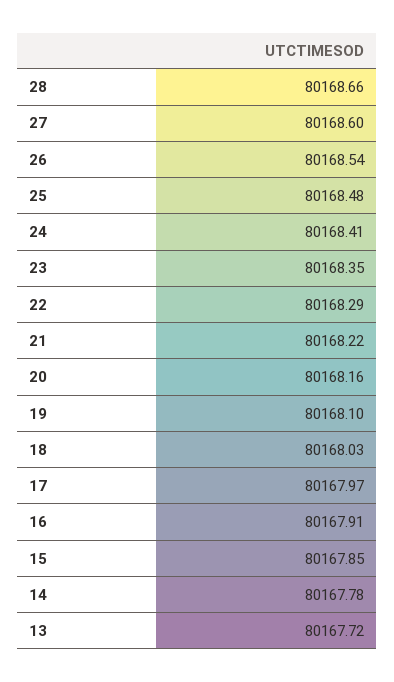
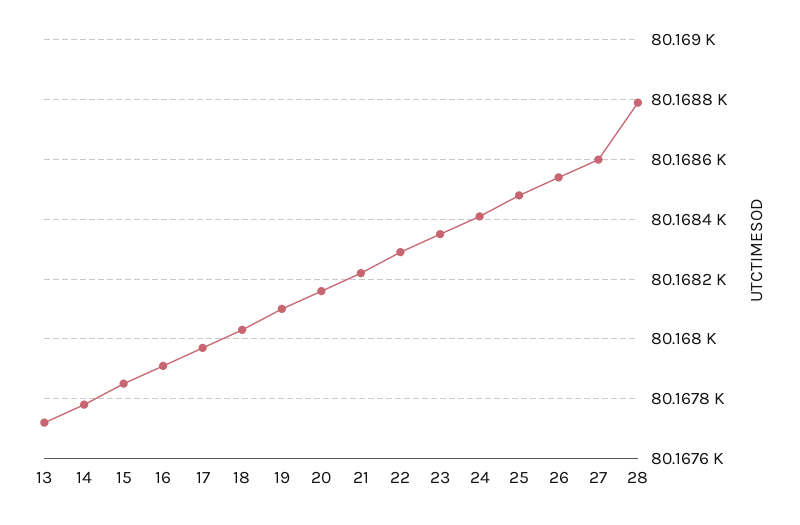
  {
-   "28": 80168.66,
+   "28": 80168.8,
    "27": 80168.6,
    "26": 80168.54,
    "25": 80168.48,
    "24": 80168.41,
    "23": 80168.35,
    "22": 80168.29,
    "21": 80168.22,
    "20": 80168.16,
    "19": 80168.1,
    "18": 80168.03,
    "17": 80167.97,
    "16": 80167.91,
    "15": 80167.85,
    "14": 80167.78,
    "13": 80167.72
  }

